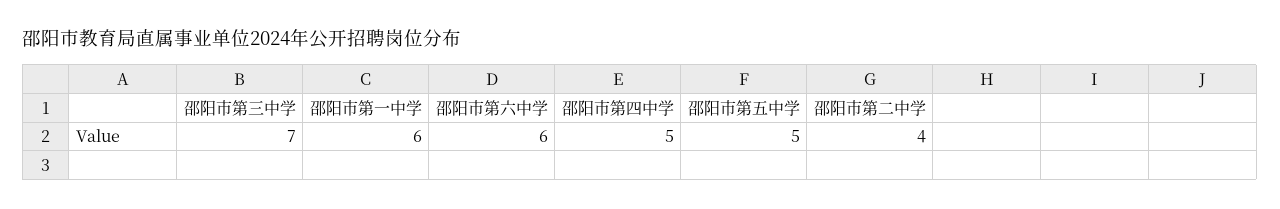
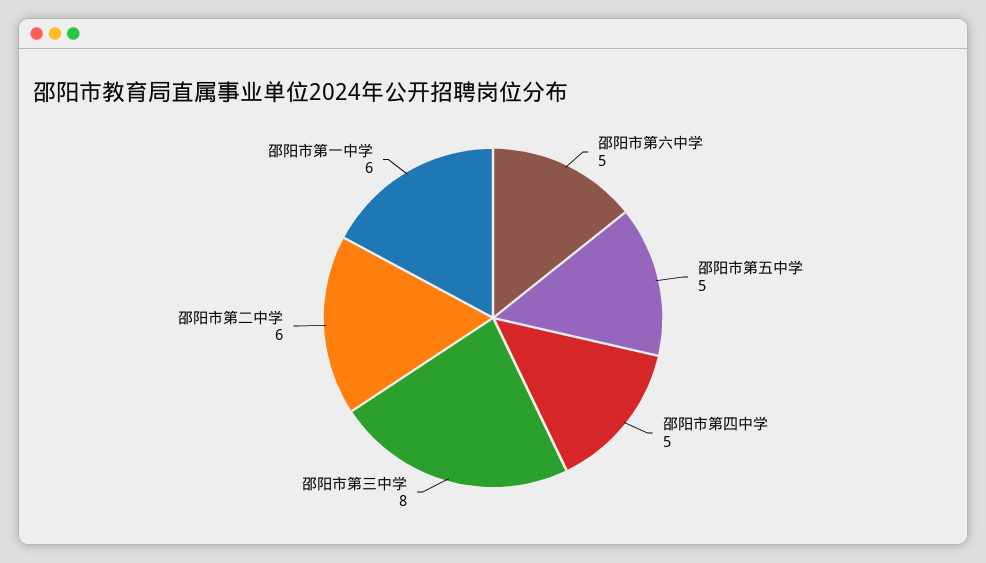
  {
-   "邵阳市第三中学": 7,
+   "邵阳市第三中学": 8,
    "邵阳市第一中学": 6,
-   "邵阳市第六中学": 6,
+   "邵阳市第六中学": 5,
    "邵阳市第四中学": 5,
    "邵阳市第五中学": 5,
-   "邵阳市第二中学": 4
+   "邵阳市第二中学": 6
  }

